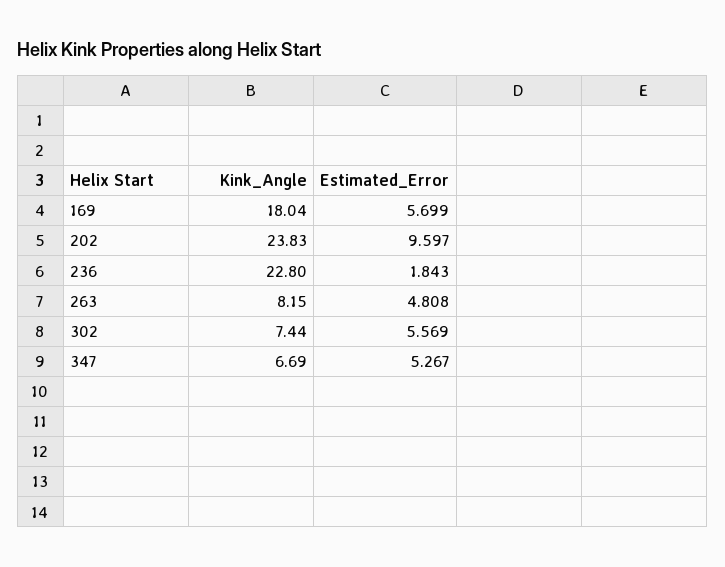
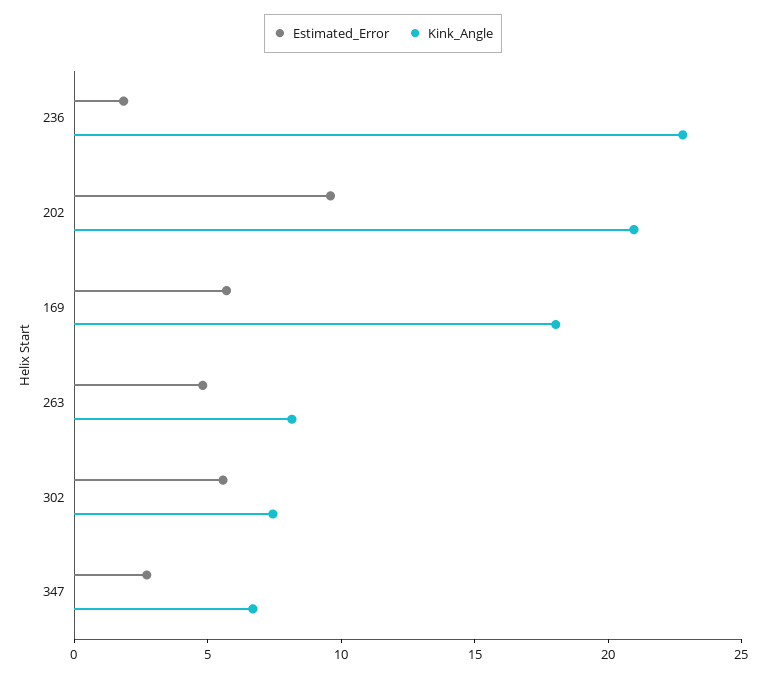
  {
    "Kink_Angle": {
      "169": 18.04,
-     "202": 23.83,
+     "202": 21,
      "236": 22.8,
      "263": 8.15,
      "302": 7.44,
      "347": 6.69
    },
    "Estimated_Error": {
      "169": 5.699,
      "202": 9.597,
      "236": 1.843,
      "263": 4.808,
      "302": 5.569,
-     "347": 5.267
+     "347": 3
    }
  }

